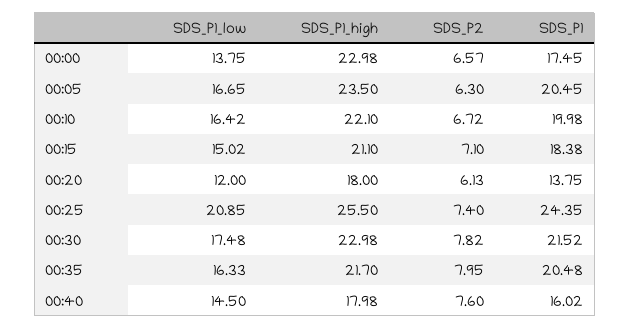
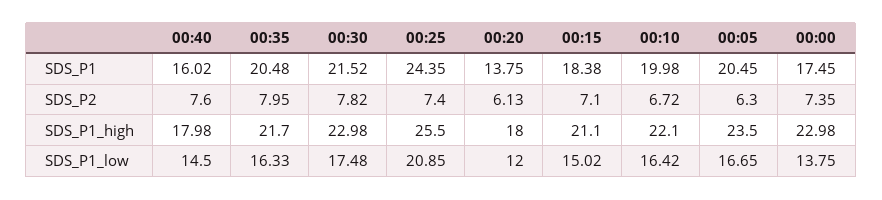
  {
    "SDS_P1_low": {
      "00:00": 13.75,
      "00:05": 16.65,
      "00:10": 16.42,
      "00:15": 15.02,
      "00:20": 12,
      "00:25": 20.85,
      "00:30": 17.48,
      "00:35": 16.33,
      "00:40": 14.5
    },
    "SDS_P1_high": {
      "00:00": 22.98,
      "00:05": 23.5,
      "00:10": 22.1,
      "00:15": 21.1,
      "00:20": 18,
      "00:25": 25.5,
      "00:30": 22.98,
      "00:35": 21.7,
      "00:40": 17.98
    },
    "SDS_P2": {
-     "00:00": 6.57,
+     "00:00": 7.35,
      "00:05": 6.3,
      "00:10": 6.72,
      "00:15": 7.1,
      "00:20": 6.13,
      "00:25": 7.4,
      "00:30": 7.82,
      "00:35": 7.95,
      "00:40": 7.6
    },
    "SDS_P1": {
      "00:00": 17.45,
      "00:05": 20.45,
      "00:10": 19.98,
      "00:15": 18.38,
      "00:20": 13.75,
      "00:25": 24.35,
      "00:30": 21.52,
      "00:35": 20.48,
      "00:40": 16.02
    }
  }

